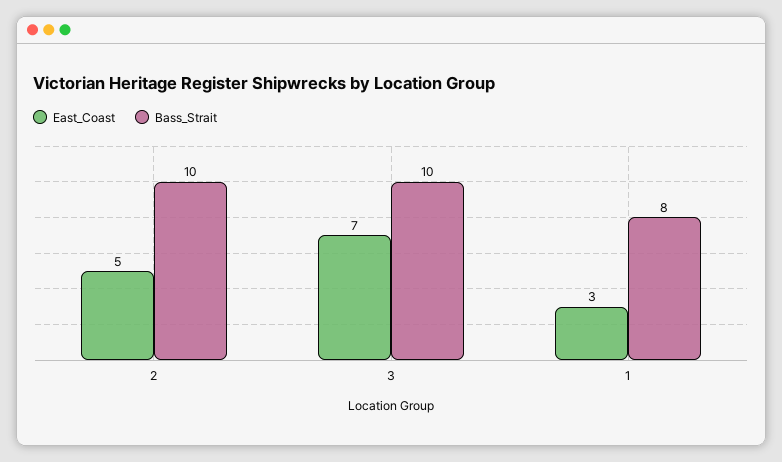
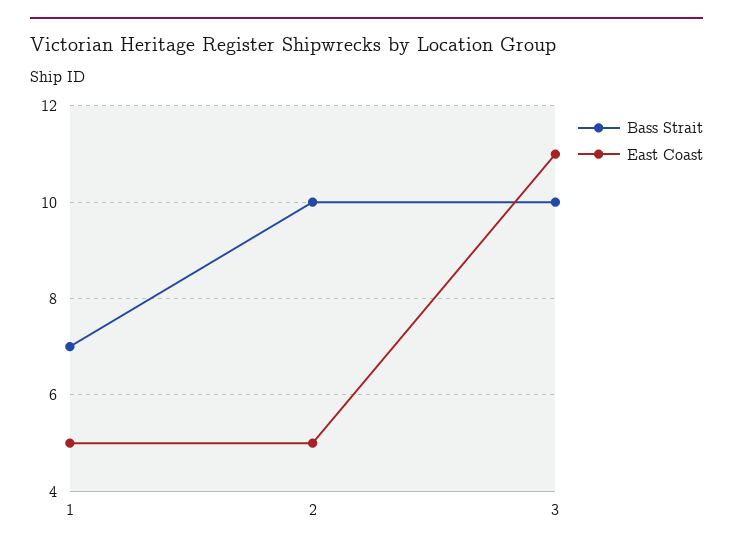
  {
    "East_Coast": {
      "2": 5,
-     "3": 7,
+     "3": 11,
-     "1": 3
+     "1": 5
    },
    "Bass_Strait": {
      "2": 10,
      "3": 10,
-     "1": 8
+     "1": 7
    }
  }

